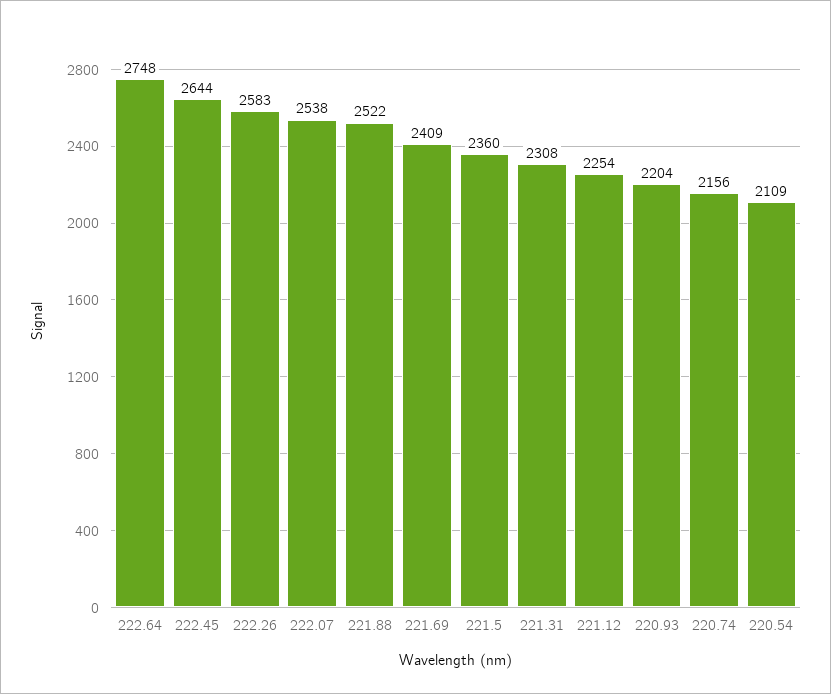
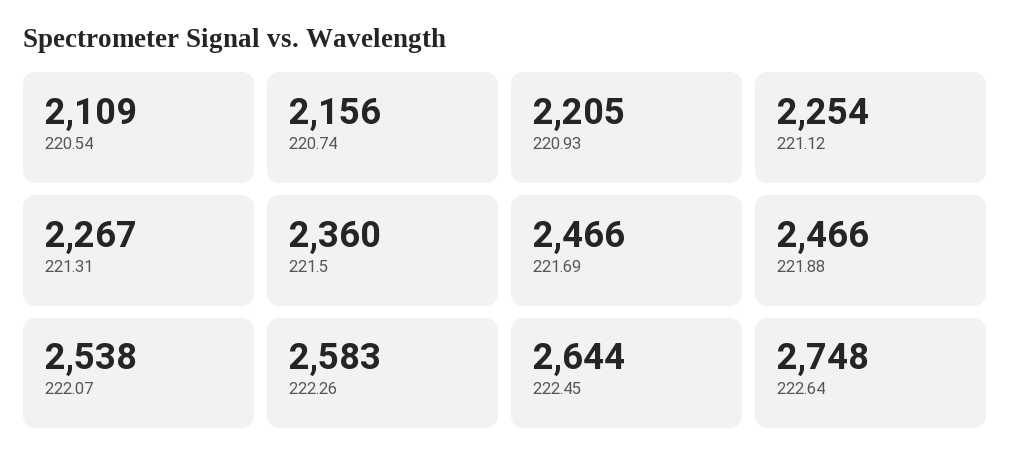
  {
    "222.64": 2748,
    "222.45": 2644,
    "222.26": 2583,
    "222.07": 2538,
-   "221.88": 2522,
+   "221.88": 2466,
-   "221.69": 2409,
+   "221.69": 2466,
    "221.5": 2360,
-   "221.31": 2308,
+   "221.31": 2267,
    "221.12": 2254,
-   "220.93": 2204,
+   "220.93": 2205,
    "220.74": 2156,
    "220.54": 2109
  }

